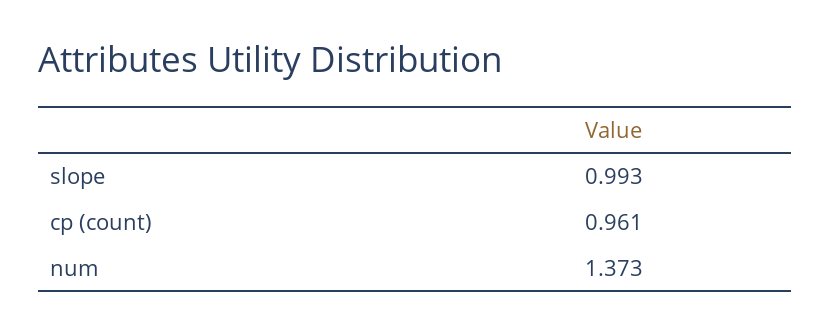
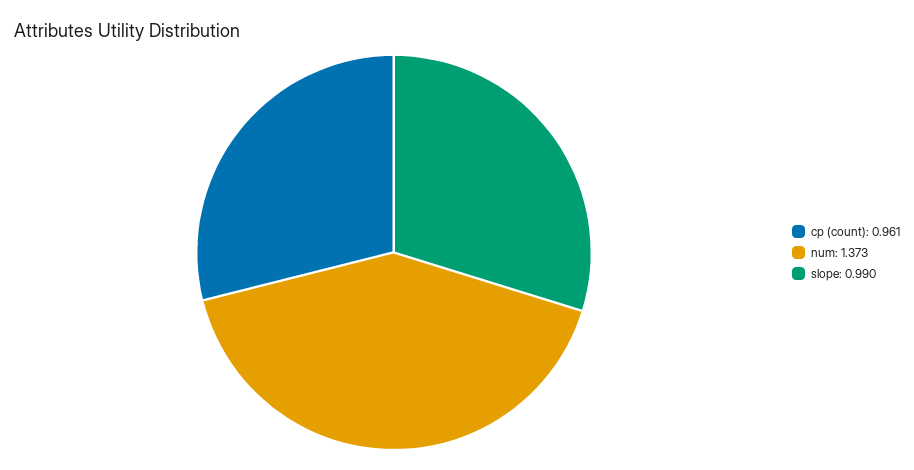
  {
-   "slope": 0.993,
+   "slope": 0.99,
    "cp (count)": 0.961,
    "num": 1.373
  }

